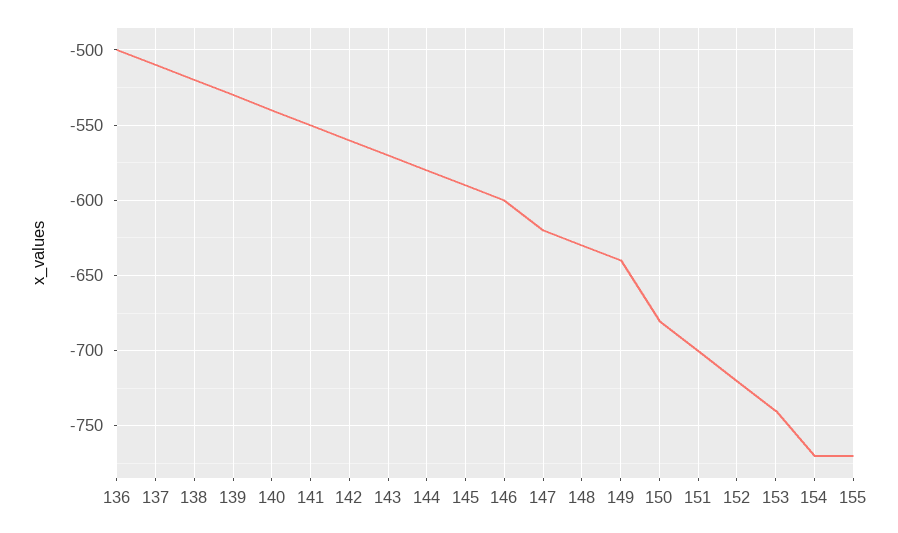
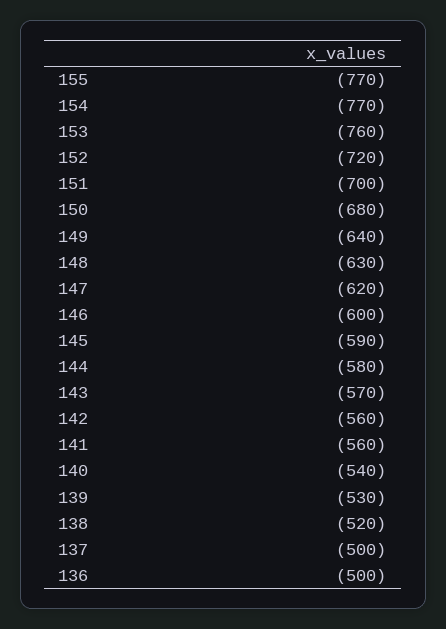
  {
    "136": -500,
-   "137": -510,
+   "137": -500,
    "138": -520,
    "139": -530,
    "140": -540,
-   "141": -550,
+   "141": -560,
    "142": -560,
    "143": -570,
    "144": -580,
    "145": -590,
    "146": -600,
    "147": -620,
    "148": -630,
    "149": -640,
    "150": -680,
    "151": -700,
    "152": -720,
-   "153": -740,
+   "153": -760,
    "154": -770,
    "155": -770
  }

